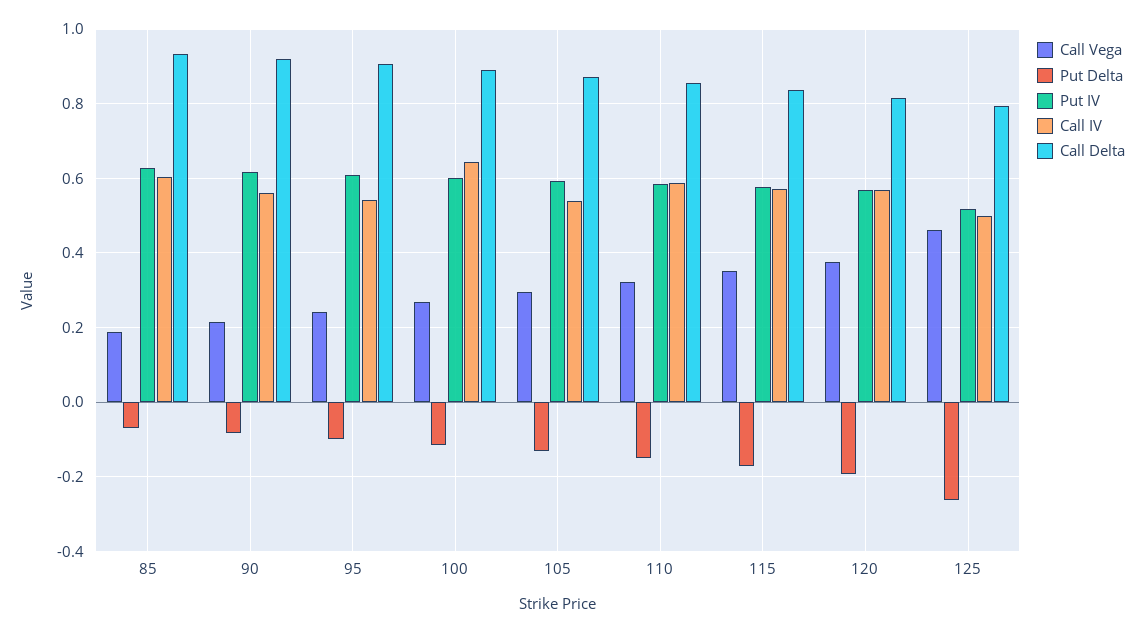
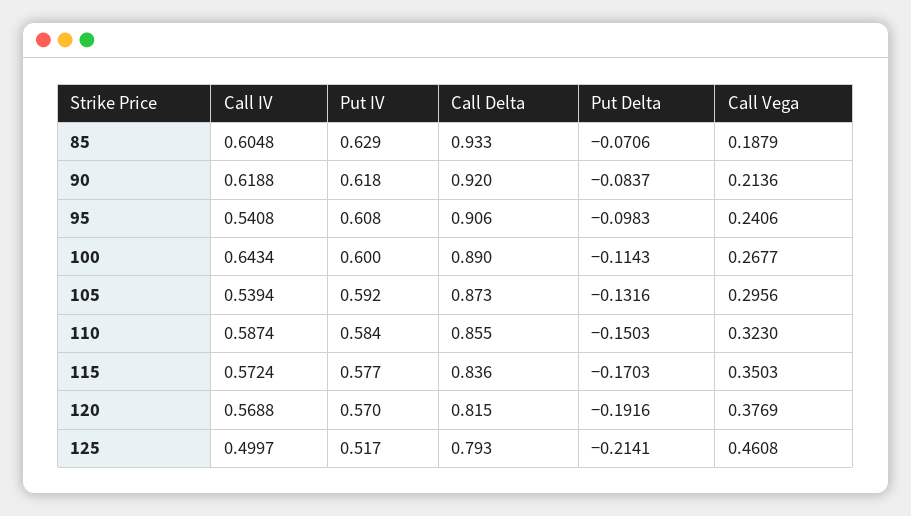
  {
    "Call Vega": {
      "85": 0.1879,
      "90": 0.2136,
      "95": 0.2406,
      "100": 0.2677,
      "105": 0.2956,
      "110": 0.323,
      "115": 0.3503,
      "120": 0.3769,
      "125": 0.4608
    },
    "Put Delta": {
      "85": -0.0706,
      "90": -0.0837,
      "95": -0.0983,
      "100": -0.1143,
      "105": -0.1316,
      "110": -0.1503,
      "115": -0.1703,
      "120": -0.1916,
-     "125": -0.26
+     "125": -0.2141
    },
    "Put IV": {
      "85": 0.629,
      "90": 0.618,
      "95": 0.608,
      "100": 0.6,
      "105": 0.592,
      "110": 0.584,
      "115": 0.577,
      "120": 0.57,
      "125": 0.517
    },
    "Call IV": {
      "85": 0.6048,
-     "90": 0.56,
+     "90": 0.6188,
      "95": 0.5408,
      "100": 0.6434,
      "105": 0.5394,
      "110": 0.5874,
      "115": 0.5724,
      "120": 0.5688,
      "125": 0.4997
    },
    "Call Delta": {
      "85": 0.933,
      "90": 0.92,
      "95": 0.906,
      "100": 0.89,
      "105": 0.873,
      "110": 0.855,
      "115": 0.836,
      "120": 0.815,
      "125": 0.793
    }
  }

